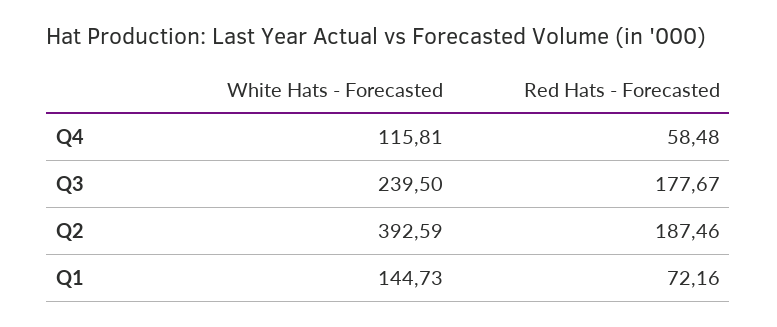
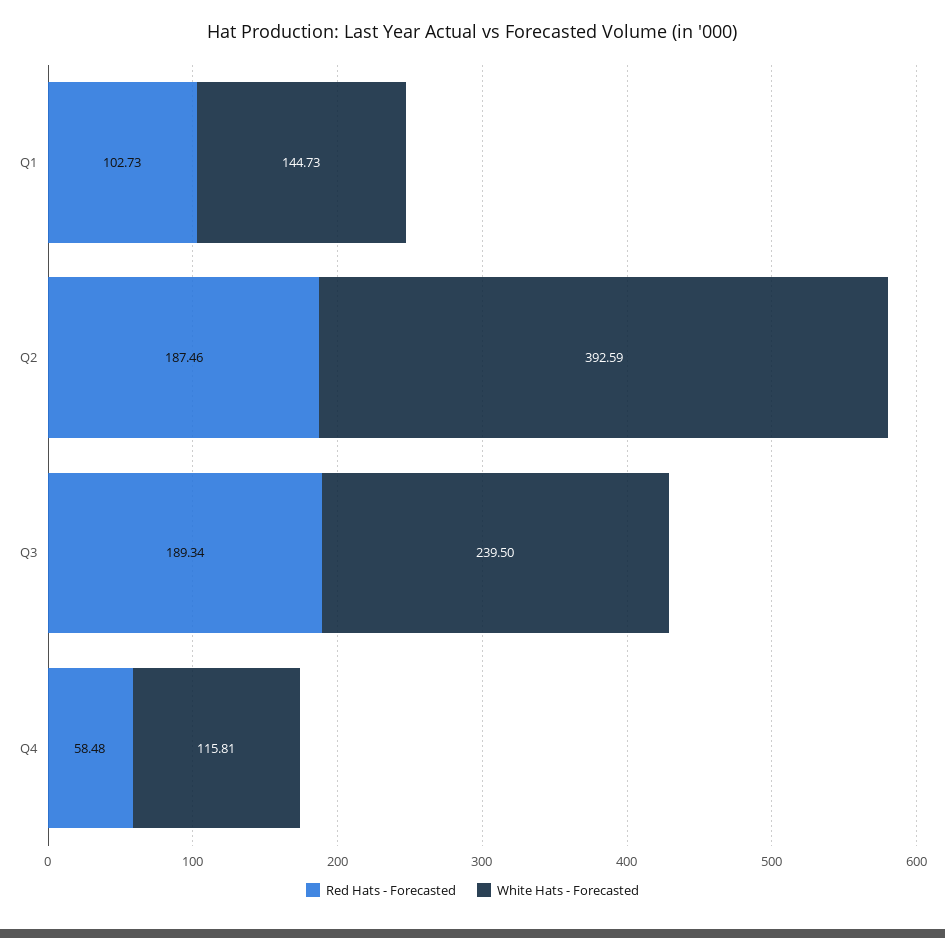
  {
    "White Hats - Forecasted": {
      "Q4": 115.81,
      "Q3": 239.5,
      "Q2": 392.59,
      "Q1": 144.73
    },
    "Red Hats - Forecasted": {
      "Q4": 58.48,
-     "Q3": 177.67,
+     "Q3": 189.34,
      "Q2": 187.46,
-     "Q1": 72.16
+     "Q1": 102.73
    }
  }

